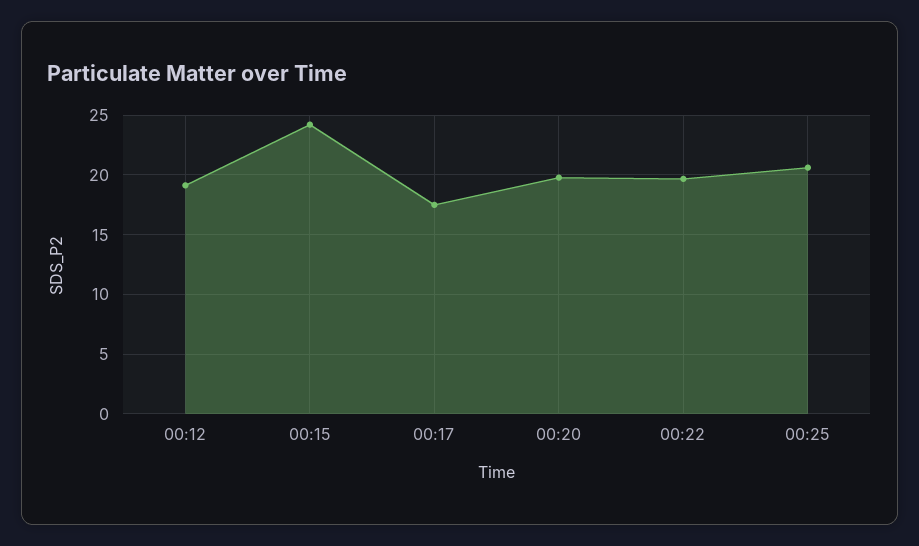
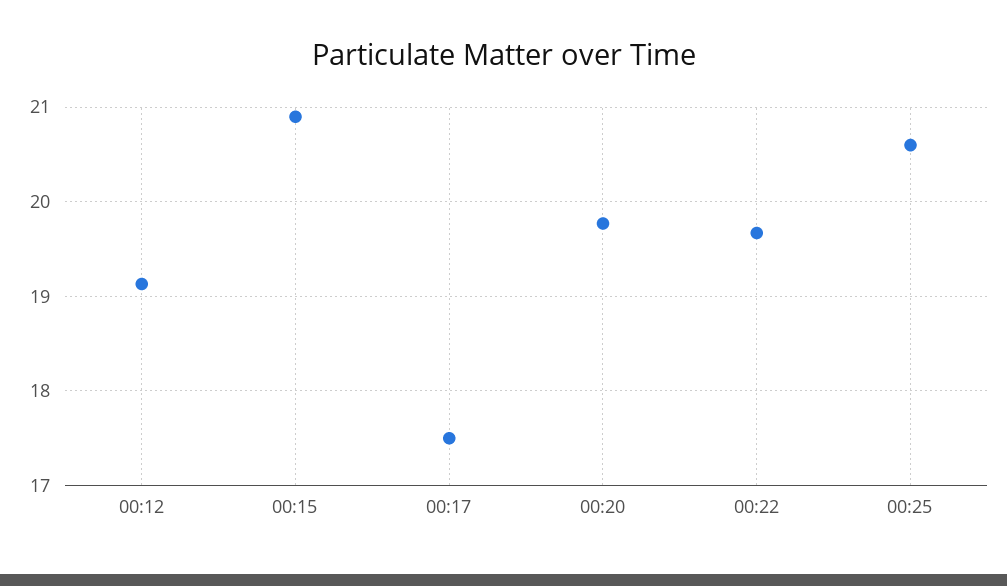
  {
    "00:12": 19.1,
-   "00:15": 24,
+   "00:15": 20.9,
    "00:17": 17.5,
    "00:20": 19.8,
    "00:22": 19.7,
    "00:25": 20.6
  }

